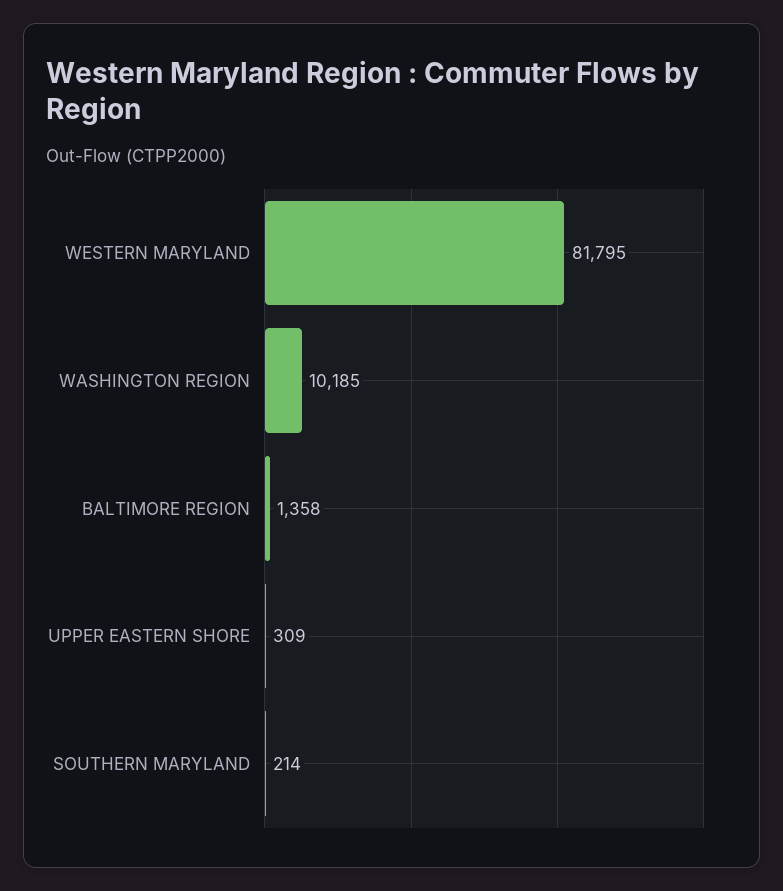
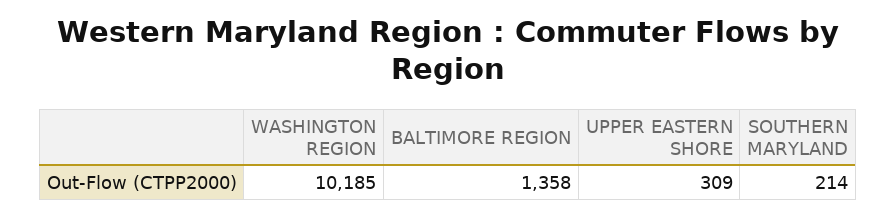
  {
-   "WESTERN MARYLAND": 81795,
    "WASHINGTON REGION": 10185,
    "BALTIMORE REGION": 1358,
    "UPPER EASTERN SHORE": 309,
    "SOUTHERN MARYLAND": 214
  }

